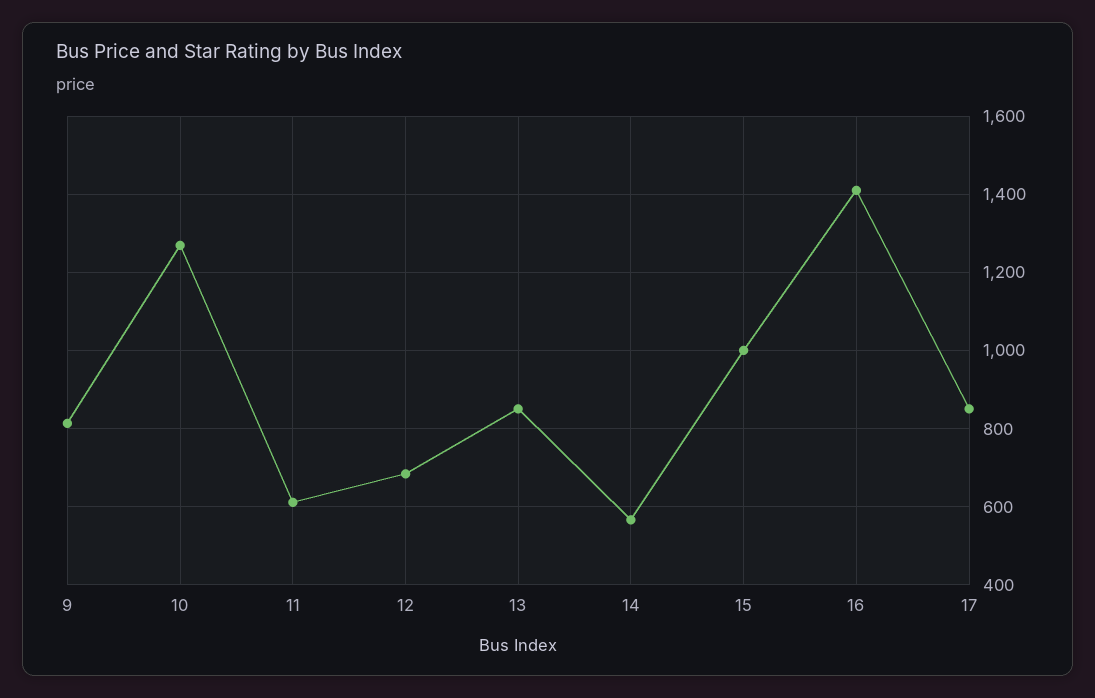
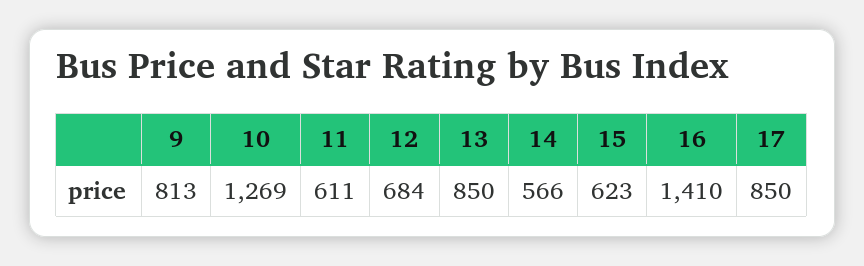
  {
    "9": 813,
    "10": 1269,
    "11": 611,
    "12": 684,
    "13": 850,
    "14": 566,
-   "15": 1000,
+   "15": 623,
    "16": 1410,
    "17": 850
  }

